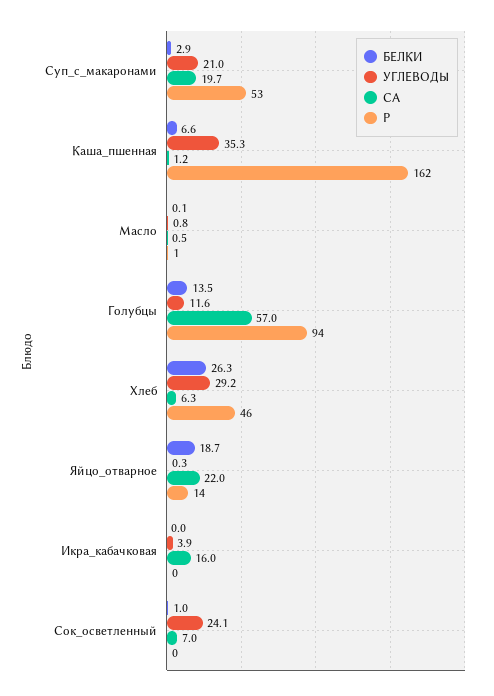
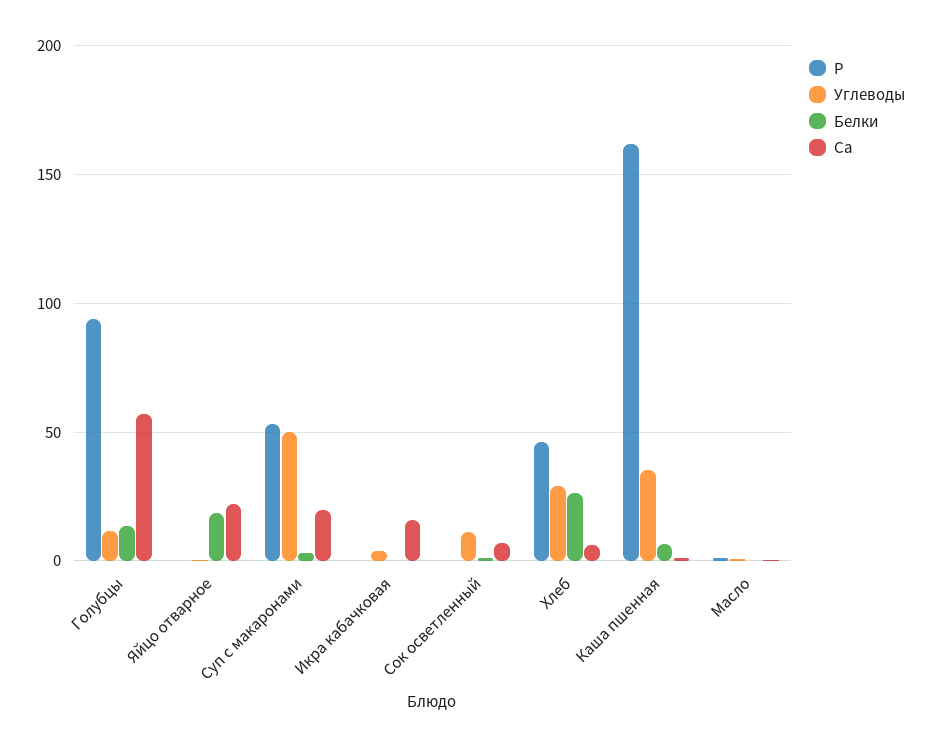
  {
    "БЕЛКИ": {
      "Суп_с_макаронами": 2.9,
      "Каша_пшенная": 6.6,
      "Масло": 0.1,
      "Голубцы": 13.5,
      "Хлеб": 26.3,
      "Яйцо_отварное": 18.7,
      "Икра_кабачковая": 0,
      "Сок_осветленный": 1
    },
    "УГЛЕВОДЫ": {
-     "Суп_с_макаронами": 21,
+     "Суп_с_макаронами": 50,
      "Каша_пшенная": 35.3,
      "Масло": 0.8,
      "Голубцы": 11.6,
      "Хлеб": 29.2,
      "Яйцо_отварное": 0.3,
      "Икра_кабачковая": 3.9,
-     "Сок_осветленный": 24.1
+     "Сок_осветленный": 10
    },
    "СА": {
      "Суп_с_макаронами": 19.7,
      "Каша_пшенная": 1.2,
      "Масло": 0.5,
      "Голубцы": 57,
      "Хлеб": 6.3,
      "Яйцо_отварное": 22,
      "Икра_кабачковая": 16,
      "Сок_осветленный": 7
    },
    "Р": {
      "Суп_с_макаронами": 53,
      "Каша_пшенная": 162,
      "Масло": 1,
      "Голубцы": 94,
      "Хлеб": 46,
-     "Яйцо_отварное": 14,
+     "Яйцо_отварное": 0,
      "Икра_кабачковая": 0,
      "Сок_осветленный": 0
    }
  }

